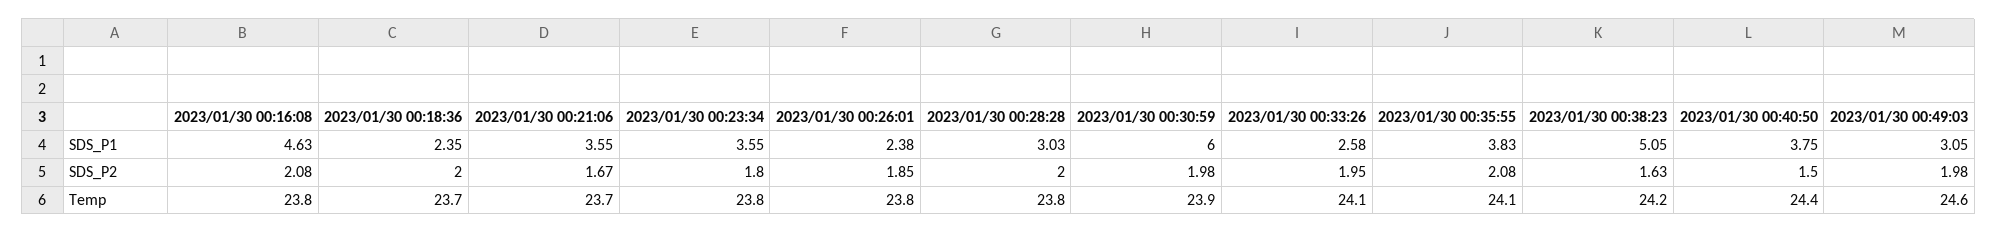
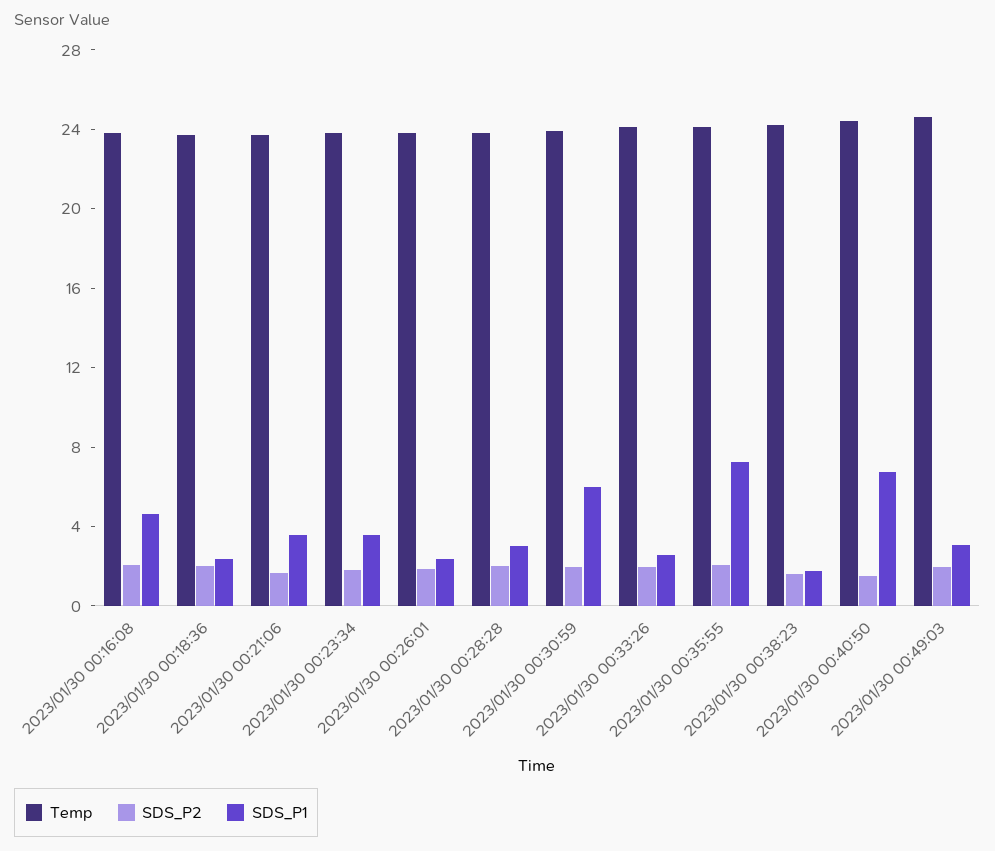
  {
    "SDS_P1": {
      "2023/01/30 00:16:08": 4.63,
      "2023/01/30 00:18:36": 2.35,
      "2023/01/30 00:21:06": 3.55,
      "2023/01/30 00:23:34": 3.55,
      "2023/01/30 00:26:01": 2.38,
      "2023/01/30 00:28:28": 3.03,
      "2023/01/30 00:30:59": 6,
      "2023/01/30 00:33:26": 2.58,
-     "2023/01/30 00:35:55": 3.83,
+     "2023/01/30 00:35:55": 7,
-     "2023/01/30 00:38:23": 5.05,
+     "2023/01/30 00:38:23": 2,
-     "2023/01/30 00:40:50": 3.75,
+     "2023/01/30 00:40:50": 7,
      "2023/01/30 00:49:03": 3.05
    },
    "SDS_P2": {
      "2023/01/30 00:16:08": 2.08,
      "2023/01/30 00:18:36": 2,
      "2023/01/30 00:21:06": 1.67,
      "2023/01/30 00:23:34": 1.8,
      "2023/01/30 00:26:01": 1.85,
      "2023/01/30 00:28:28": 2,
      "2023/01/30 00:30:59": 1.98,
      "2023/01/30 00:33:26": 1.95,
      "2023/01/30 00:35:55": 2.08,
      "2023/01/30 00:38:23": 1.63,
      "2023/01/30 00:40:50": 1.5,
      "2023/01/30 00:49:03": 1.98
    },
    "Temp": {
      "2023/01/30 00:16:08": 23.8,
      "2023/01/30 00:18:36": 23.7,
      "2023/01/30 00:21:06": 23.7,
      "2023/01/30 00:23:34": 23.8,
      "2023/01/30 00:26:01": 23.8,
      "2023/01/30 00:28:28": 23.8,
      "2023/01/30 00:30:59": 23.9,
      "2023/01/30 00:33:26": 24.1,
      "2023/01/30 00:35:55": 24.1,
      "2023/01/30 00:38:23": 24.2,
      "2023/01/30 00:40:50": 24.4,
      "2023/01/30 00:49:03": 24.6
    }
  }

